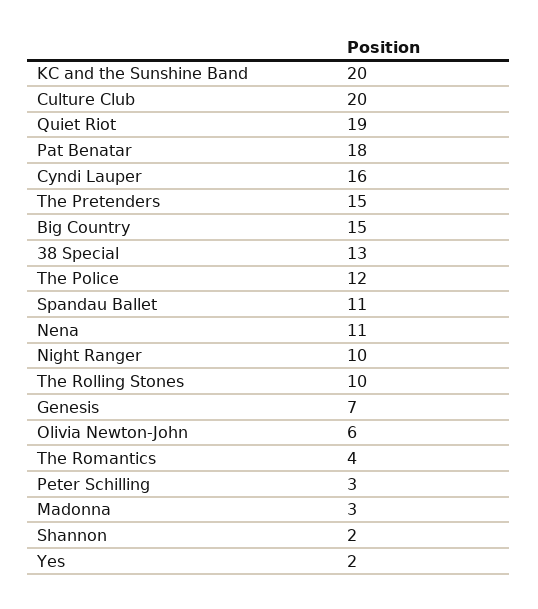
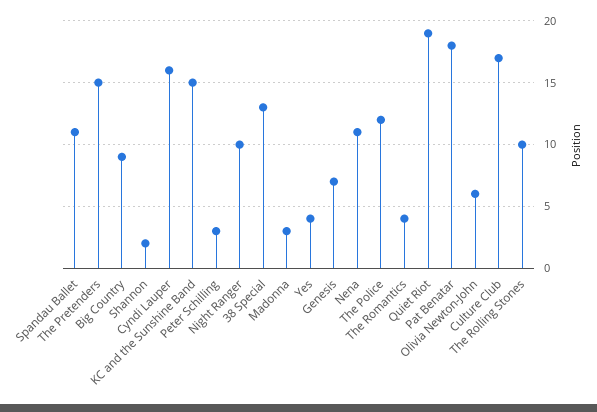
  {
-   "KC and the Sunshine Band": 20,
+   "KC and the Sunshine Band": 15,
-   "Culture Club": 20,
+   "Culture Club": 17,
    "Quiet Riot": 19,
    "Pat Benatar": 18,
    "Cyndi Lauper": 16,
    "The Pretenders": 15,
-   "Big Country": 15,
+   "Big Country": 9,
    "38 Special": 13,
    "The Police": 12,
    "Spandau Ballet": 11,
    "Nena": 11,
    "Night Ranger": 10,
    "The Rolling Stones": 10,
    "Genesis": 7,
    "Olivia Newton-John": 6,
    "The Romantics": 4,
    "Peter Schilling": 3,
    "Madonna": 3,
    "Shannon": 2,
-   "Yes": 2
+   "Yes": 4
  }

